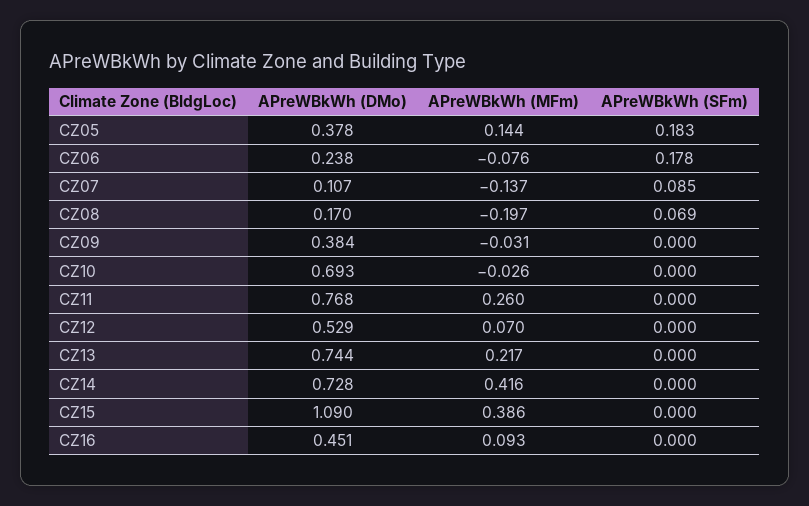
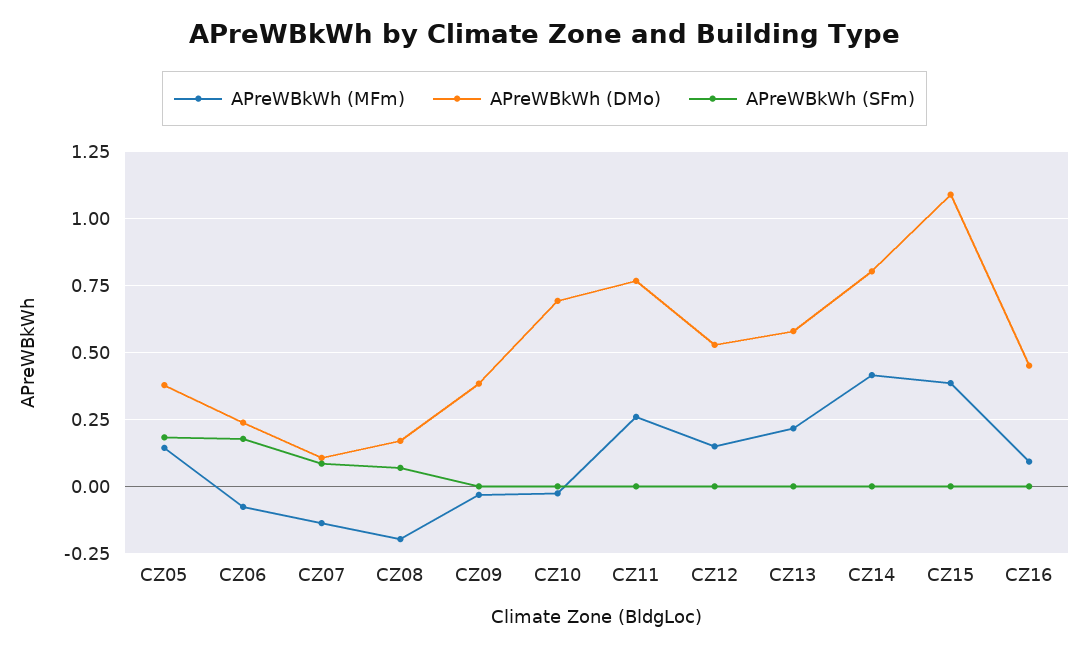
  {
    "APreWBkWh (DMo)": {
      "CZ05": 0.378,
      "CZ06": 0.238,
      "CZ07": 0.107,
      "CZ08": 0.17,
      "CZ09": 0.384,
      "CZ10": 0.693,
      "CZ11": 0.768,
      "CZ12": 0.529,
-     "CZ13": 0.744,
+     "CZ13": 0.575,
-     "CZ14": 0.728,
+     "CZ14": 0.8,
      "CZ15": 1.09,
      "CZ16": 0.451
    },
    "APreWBkWh (MFm)": {
      "CZ05": 0.144,
      "CZ06": -0.076,
      "CZ07": -0.137,
      "CZ08": -0.197,
      "CZ09": -0.031,
      "CZ10": -0.026,
      "CZ11": 0.26,
-     "CZ12": 0.07,
+     "CZ12": 0.15,
      "CZ13": 0.217,
      "CZ14": 0.416,
      "CZ15": 0.386,
      "CZ16": 0.093
    },
    "APreWBkWh (SFm)": {
      "CZ05": 0.183,
      "CZ06": 0.178,
      "CZ07": 0.085,
      "CZ08": 0.069,
      "CZ09": 0,
      "CZ10": 0,
      "CZ11": 0,
      "CZ12": 0,
      "CZ13": 0,
      "CZ14": 0,
      "CZ15": 0,
      "CZ16": 0
    }
  }

